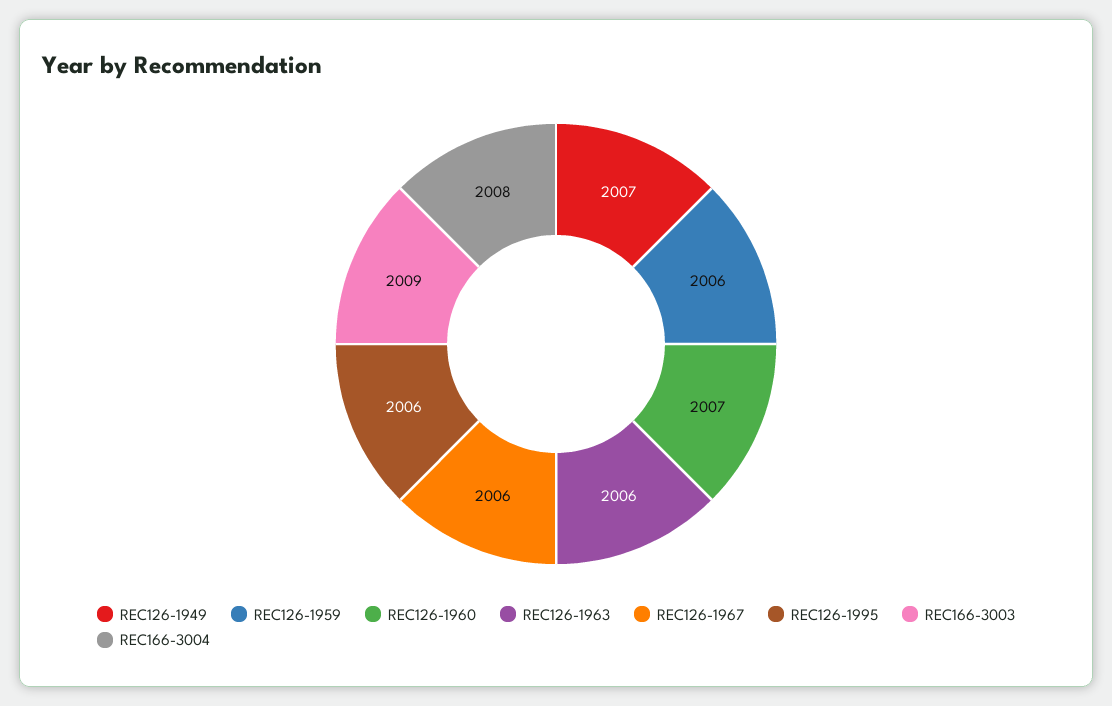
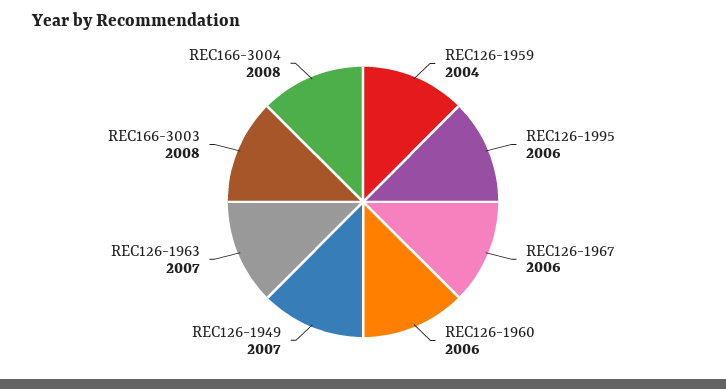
  {
    "REC126-1949": 2007,
-   "REC126-1959": 2006,
+   "REC126-1959": 2004,
-   "REC126-1960": 2007,
+   "REC126-1960": 2006,
-   "REC126-1963": 2006,
+   "REC126-1963": 2007,
    "REC126-1967": 2006,
    "REC126-1995": 2006,
-   "REC166-3003": 2009,
+   "REC166-3003": 2008,
    "REC166-3004": 2008
  }

